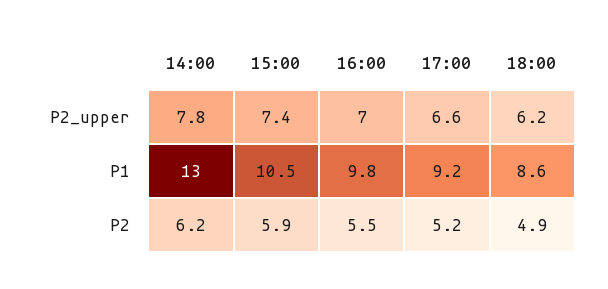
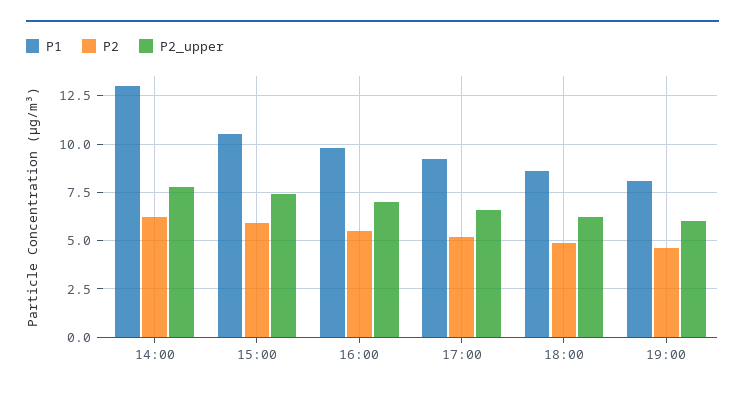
  {
    "P2_upper": {
      "14:00": 7.8,
      "15:00": 7.4,
      "16:00": 7,
      "17:00": 6.6,
-     "18:00": 6.2
+     "18:00": 6.2,
+     "19:00": 6
    },
    "P1": {
      "14:00": 13,
      "15:00": 10.5,
      "16:00": 9.8,
      "17:00": 9.2,
-     "18:00": 8.6
+     "18:00": 8.6,
+     "19:00": 8
    },
    "P2": {
      "14:00": 6.2,
      "15:00": 5.9,
      "16:00": 5.5,
      "17:00": 5.2,
-     "18:00": 4.9
+     "18:00": 4.9,
+     "19:00": 4.5
    }
  }

